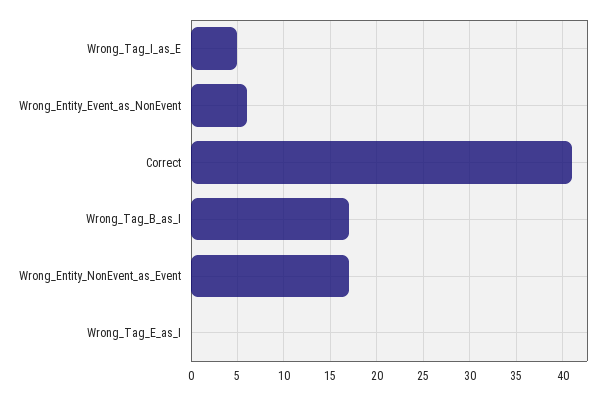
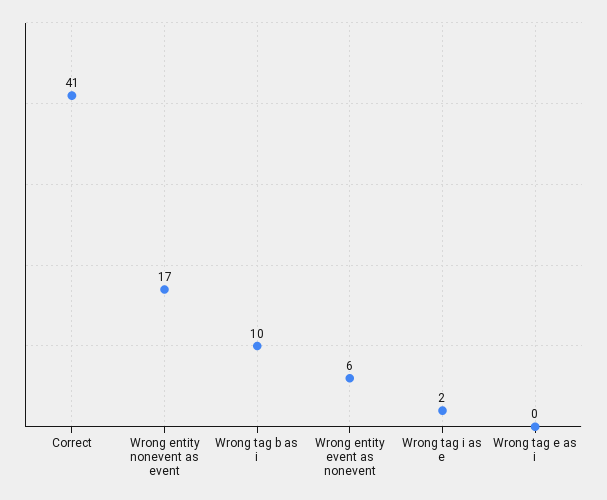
  {
-   "Wrong_Tag_I_as_E": 5,
+   "Wrong_Tag_I_as_E": 2,
    "Wrong_Entity_Event_as_NonEvent": 6,
    "Correct": 41,
-   "Wrong_Tag_B_as_I": 17,
+   "Wrong_Tag_B_as_I": 10,
    "Wrong_Entity_NonEvent_as_Event": 17,
    "Wrong_Tag_E_as_I": 0
  }

